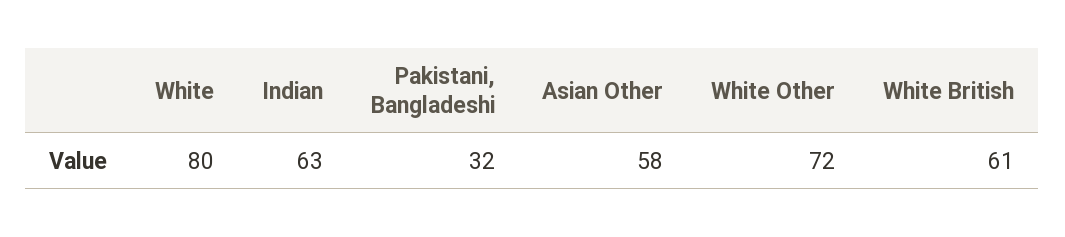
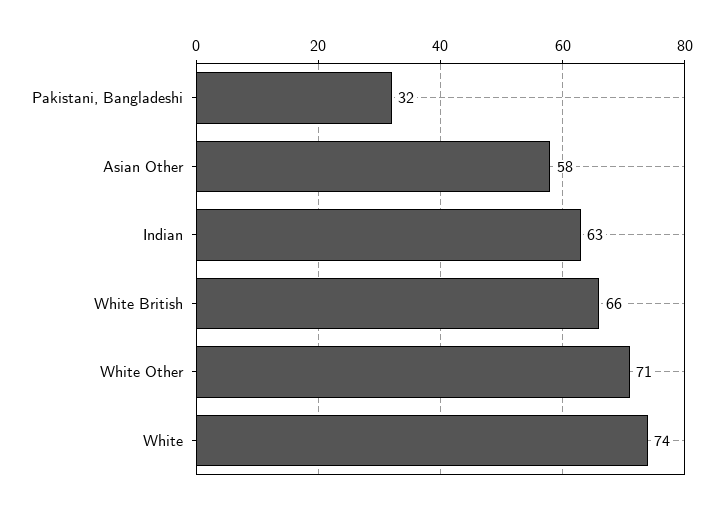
  {
-   "White": 80,
+   "White": 74,
    "Indian": 63,
    "Pakistani, Bangladeshi": 32,
    "Asian Other": 58,
-   "White Other": 72,
+   "White Other": 71,
-   "White British": 61
+   "White British": 66
  }

